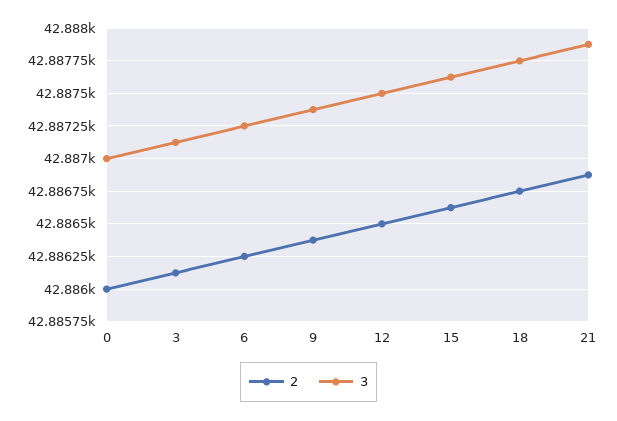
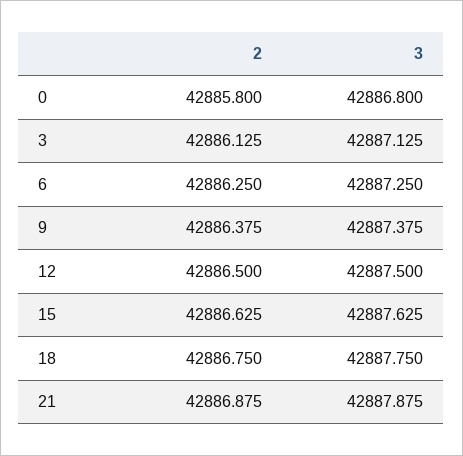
  {
    "2": {
-     "0": 42886,
+     "0": 42885.8,
      "3": 42886.125,
      "6": 42886.25,
      "9": 42886.375,
      "12": 42886.5,
      "15": 42886.625,
      "18": 42886.75,
      "21": 42886.875
    },
    "3": {
-     "0": 42887,
+     "0": 42886.8,
      "3": 42887.125,
      "6": 42887.25,
      "9": 42887.375,
      "12": 42887.5,
      "15": 42887.625,
      "18": 42887.75,
      "21": 42887.875
    }
  }

